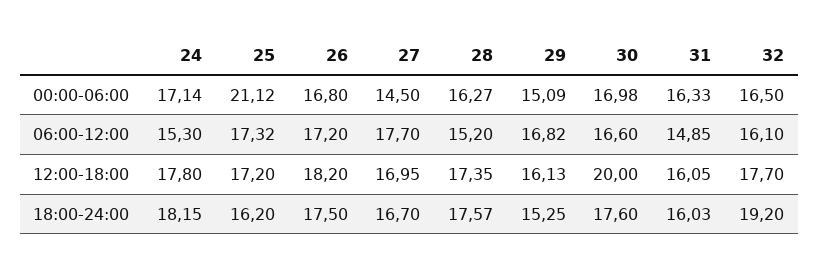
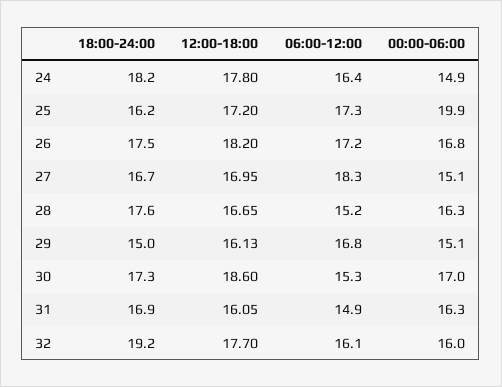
  {
    "24": {
-     "00:00-06:00": 17.14,
+     "00:00-06:00": 14.9,
-     "06:00-12:00": 15.3,
+     "06:00-12:00": 16.4,
      "12:00-18:00": 17.8,
      "18:00-24:00": 18.15
    },
    "25": {
-     "00:00-06:00": 21.12,
+     "00:00-06:00": 19.9,
      "06:00-12:00": 17.32,
      "12:00-18:00": 17.2,
      "18:00-24:00": 16.2
    },
    "26": {
      "00:00-06:00": 16.8,
      "06:00-12:00": 17.2,
      "12:00-18:00": 18.2,
      "18:00-24:00": 17.5
    },
    "27": {
-     "00:00-06:00": 14.5,
+     "00:00-06:00": 15.1,
-     "06:00-12:00": 17.7,
+     "06:00-12:00": 18.3,
      "12:00-18:00": 16.95,
      "18:00-24:00": 16.7
    },
    "28": {
      "00:00-06:00": 16.27,
      "06:00-12:00": 15.2,
-     "12:00-18:00": 17.35,
+     "12:00-18:00": 16.65,
      "18:00-24:00": 17.57
    },
    "29": {
      "00:00-06:00": 15.09,
      "06:00-12:00": 16.82,
      "12:00-18:00": 16.13,
-     "18:00-24:00": 15.25
+     "18:00-24:00": 15
    },
    "30": {
      "00:00-06:00": 16.98,
-     "06:00-12:00": 16.6,
+     "06:00-12:00": 15.3,
-     "12:00-18:00": 20,
+     "12:00-18:00": 18.6,
-     "18:00-24:00": 17.6
+     "18:00-24:00": 17.3
    },
    "31": {
      "00:00-06:00": 16.33,
      "06:00-12:00": 14.85,
      "12:00-18:00": 16.05,
-     "18:00-24:00": 16.03
+     "18:00-24:00": 16.9
    },
    "32": {
-     "00:00-06:00": 16.5,
+     "00:00-06:00": 16,
      "06:00-12:00": 16.1,
      "12:00-18:00": 17.7,
      "18:00-24:00": 19.2
    }
  }

